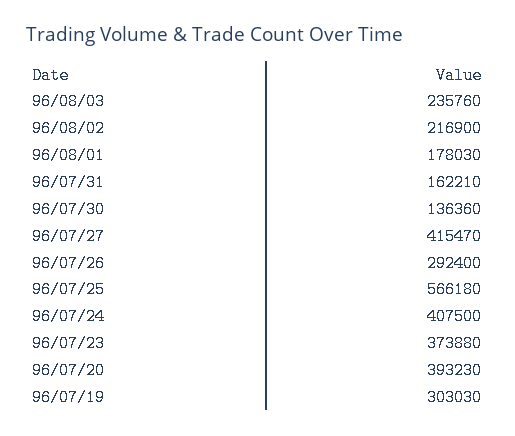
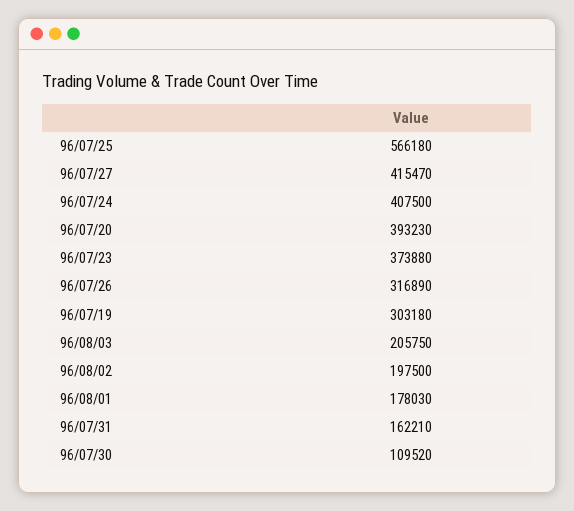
  {
-   "96/08/03": 235760,
+   "96/08/03": 205750,
-   "96/08/02": 216900,
+   "96/08/02": 197500,
    "96/08/01": 178030,
    "96/07/31": 162210,
-   "96/07/30": 136360,
+   "96/07/30": 109520,
    "96/07/27": 415470,
-   "96/07/26": 292400,
+   "96/07/26": 316890,
    "96/07/25": 566180,
    "96/07/24": 407500,
    "96/07/23": 373880,
    "96/07/20": 393230,
-   "96/07/19": 303030
+   "96/07/19": 303180
  }

